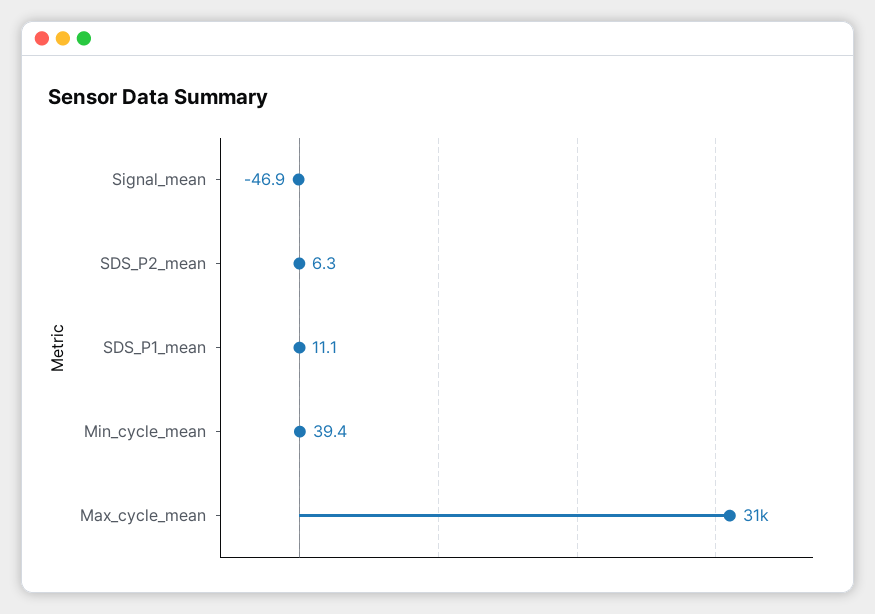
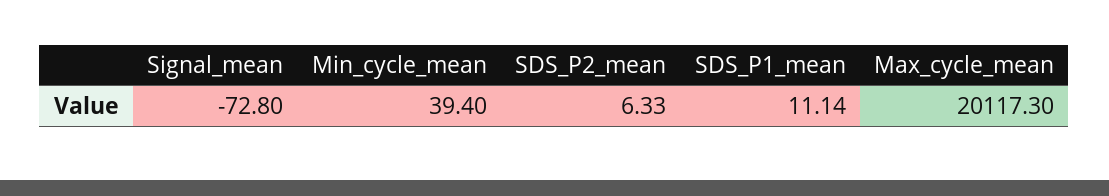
  {
-   "Signal_mean": -46.9,
+   "Signal_mean": -72.8,
    "SDS_P2_mean": 6.33,
    "SDS_P1_mean": 11.14,
    "Min_cycle_mean": 39.4,
-   "Max_cycle_mean": 31000
+   "Max_cycle_mean": 20117.3
  }

